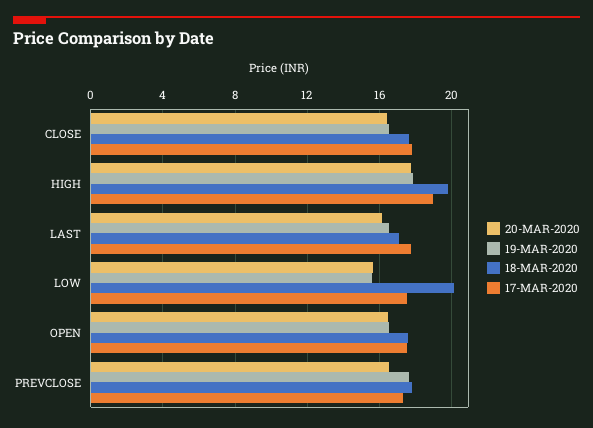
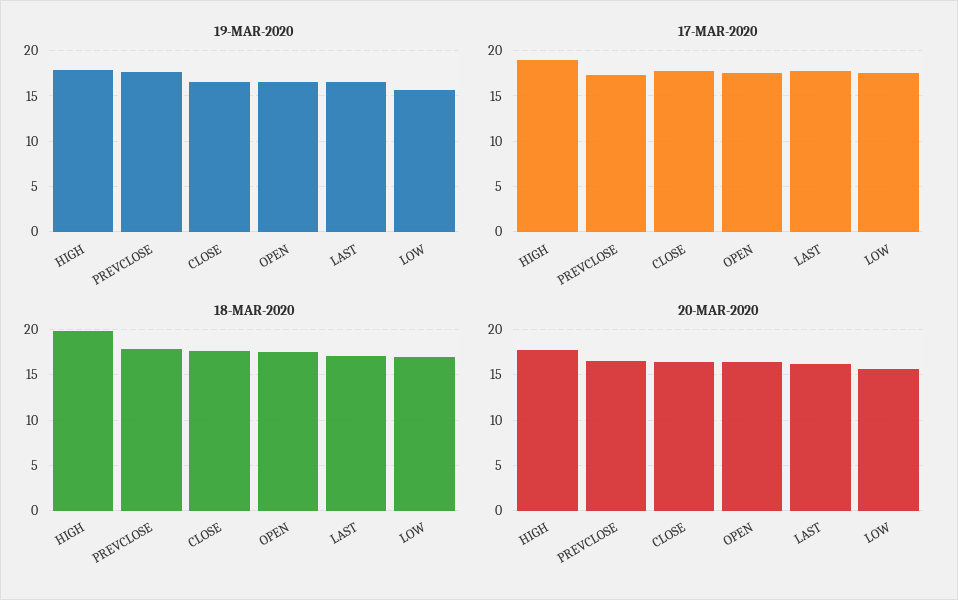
  {
    "20-MAR-2020": {
      "CLOSE": 16.5,
      "HIGH": 18,
      "LAST": 16,
      "LOW": 15.5,
      "OPEN": 16.5,
      "PREVCLOSE": 16.5
    },
    "19-MAR-2020": {
      "CLOSE": 16.5,
      "HIGH": 18,
      "LAST": 16.5,
      "LOW": 15.5,
      "OPEN": 16.5,
      "PREVCLOSE": 17.5
    },
    "18-MAR-2020": {
      "CLOSE": 17.5,
      "HIGH": 20,
      "LAST": 17,
-     "LOW": 20,
+     "LOW": 17,
      "OPEN": 17.5,
      "PREVCLOSE": 18
    },
    "17-MAR-2020": {
      "CLOSE": 18,
      "HIGH": 19,
      "LAST": 18,
      "LOW": 17.5,
      "OPEN": 17.5,
      "PREVCLOSE": 17.5
    }
  }

